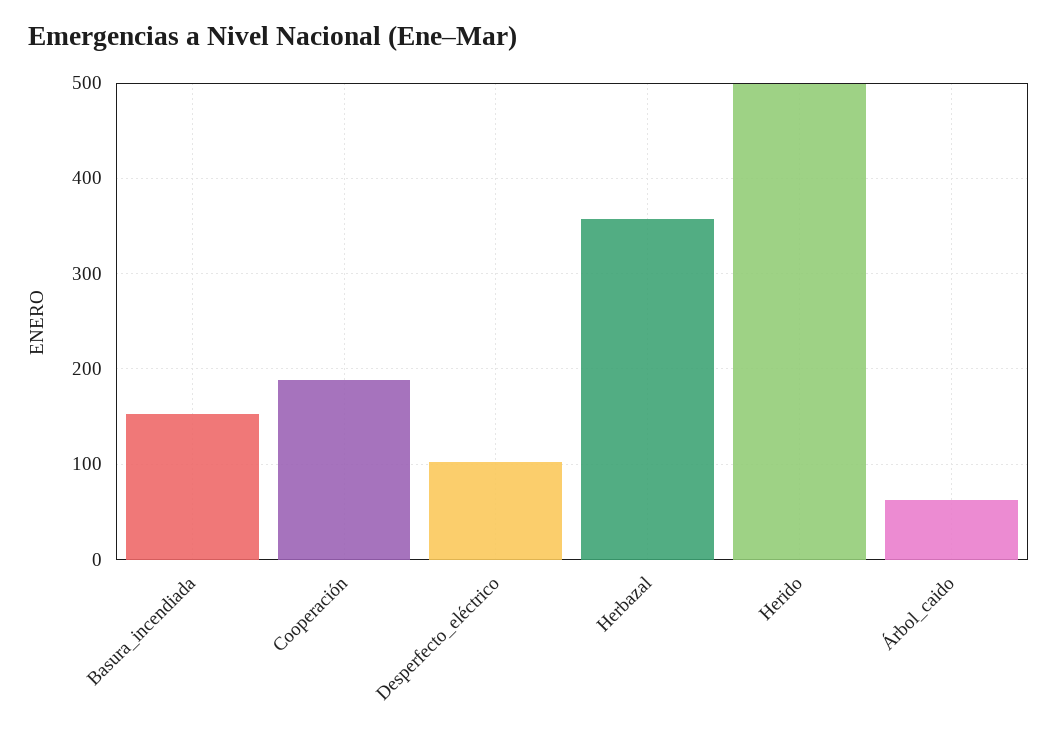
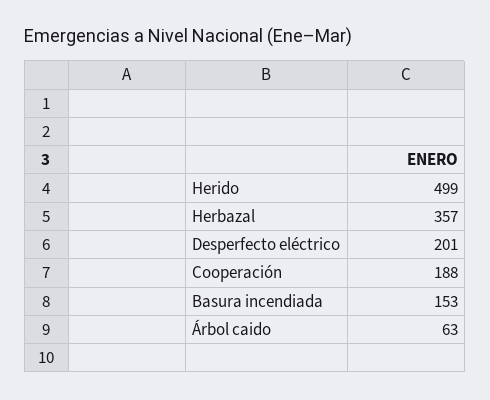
  {
    "Basura_incendiada": 153,
    "Cooperación": 188,
-   "Desperfecto_eléctrico": 100,
+   "Desperfecto_eléctrico": 201,
    "Herbazal": 357,
    "Herido": 499,
    "Árbol_caido": 63
  }

